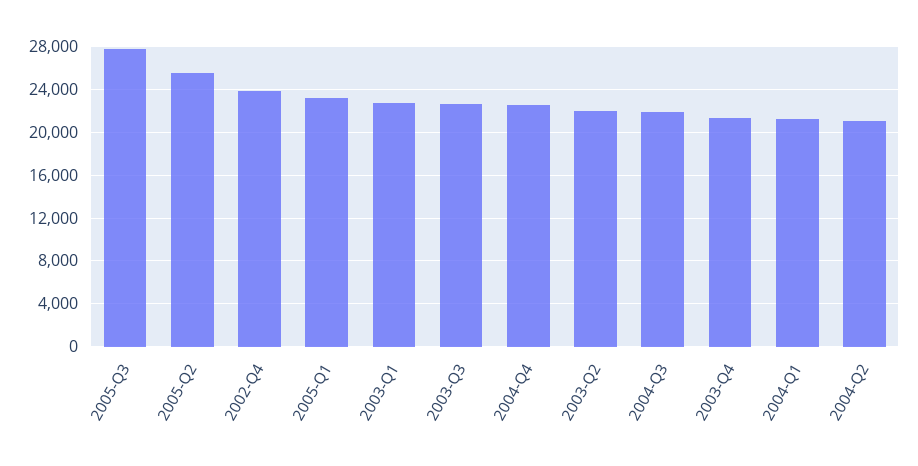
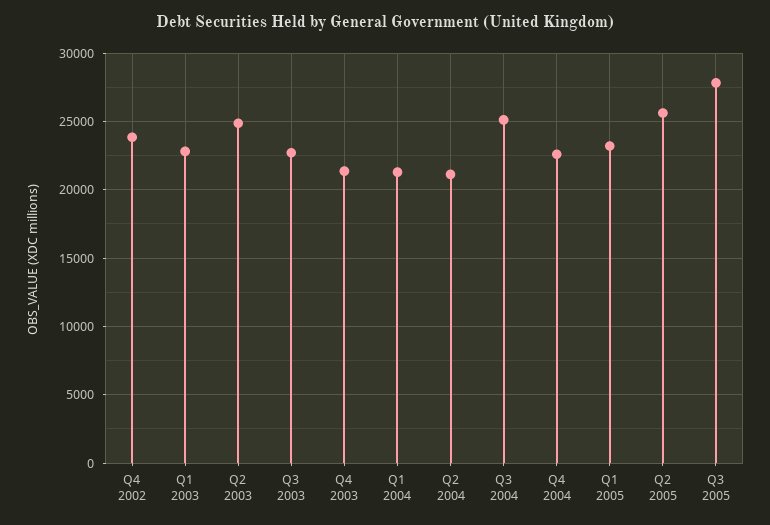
  {
    "2005-Q3": 28000,
    "2005-Q2": 25500,
    "2002-Q4": 24000,
    "2005-Q1": 23000,
    "2003-Q1": 23000,
    "2003-Q3": 22500,
    "2004-Q4": 22500,
-   "2003-Q2": 22000,
+   "2003-Q2": 25000,
-   "2004-Q3": 22000,
+   "2004-Q3": 25000,
    "2003-Q4": 21500,
    "2004-Q1": 21500,
    "2004-Q2": 21000
  }

